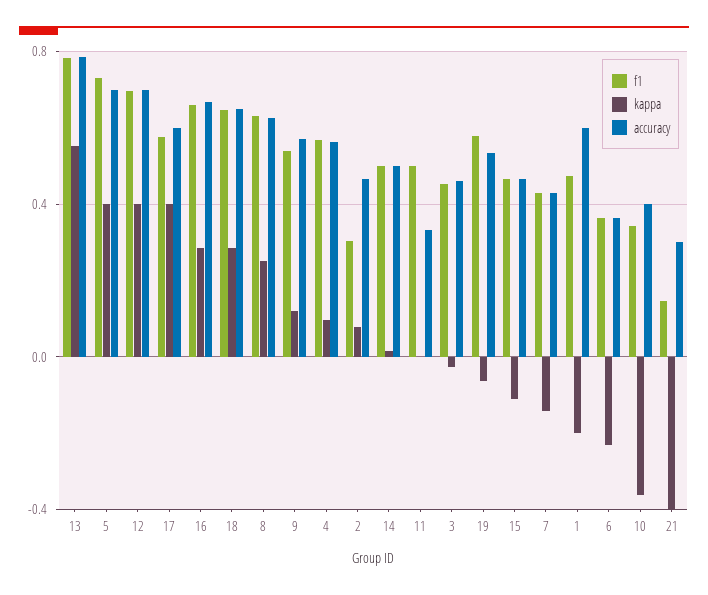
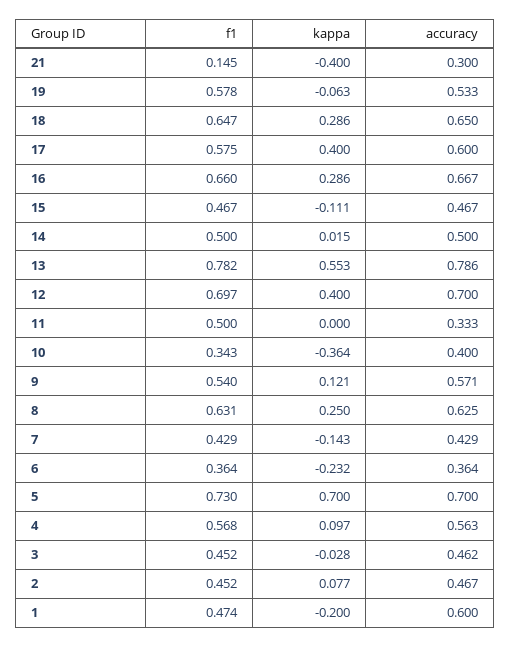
  {
    "f1": {
      "13": 0.782,
      "5": 0.73,
      "12": 0.697,
      "17": 0.575,
      "16": 0.66,
      "18": 0.647,
      "8": 0.631,
      "9": 0.54,
      "4": 0.568,
-     "2": 0.3,
+     "2": 0.452,
      "14": 0.5,
      "11": 0.5,
      "3": 0.452,
      "19": 0.578,
      "15": 0.467,
      "7": 0.429,
      "1": 0.474,
      "6": 0.364,
      "10": 0.343,
      "21": 0.145
    },
    "kappa": {
      "13": 0.553,
-     "5": 0.4,
+     "5": 0.7,
      "12": 0.4,
      "17": 0.4,
      "16": 0.286,
      "18": 0.286,
      "8": 0.25,
      "9": 0.121,
      "4": 0.097,
      "2": 0.077,
      "14": 0.015,
      "11": 0,
      "3": -0.028,
      "19": -0.063,
      "15": -0.111,
      "7": -0.143,
      "1": -0.2,
      "6": -0.232,
      "10": -0.364,
      "21": -0.4
    },
    "accuracy": {
      "13": 0.786,
      "5": 0.7,
      "12": 0.7,
      "17": 0.6,
      "16": 0.667,
      "18": 0.65,
      "8": 0.625,
      "9": 0.571,
      "4": 0.563,
      "2": 0.467,
      "14": 0.5,
      "11": 0.333,
      "3": 0.462,
      "19": 0.533,
      "15": 0.467,
      "7": 0.429,
      "1": 0.6,
      "6": 0.364,
      "10": 0.4,
      "21": 0.3
    }
  }

